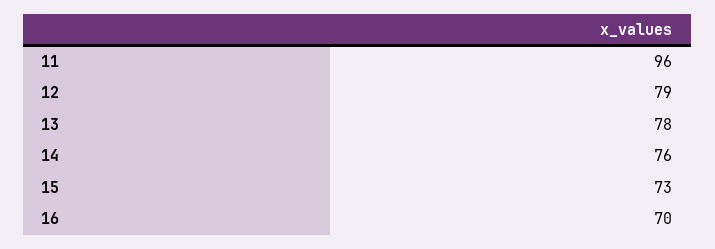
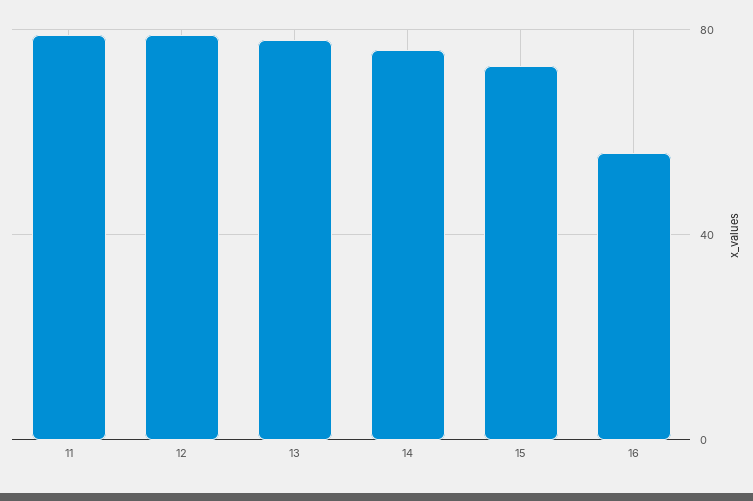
  {
-   "11": 96,
+   "11": 80,
    "12": 79,
    "13": 78,
    "14": 76,
    "15": 73,
-   "16": 70
+   "16": 55
  }

